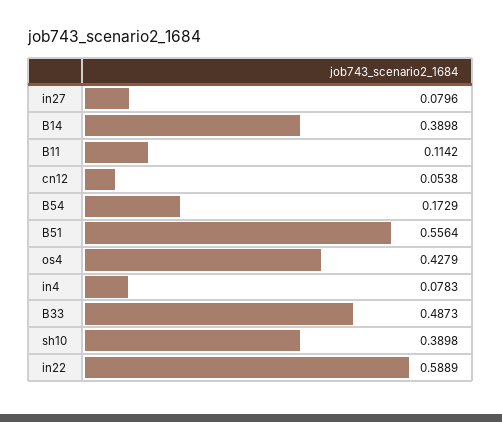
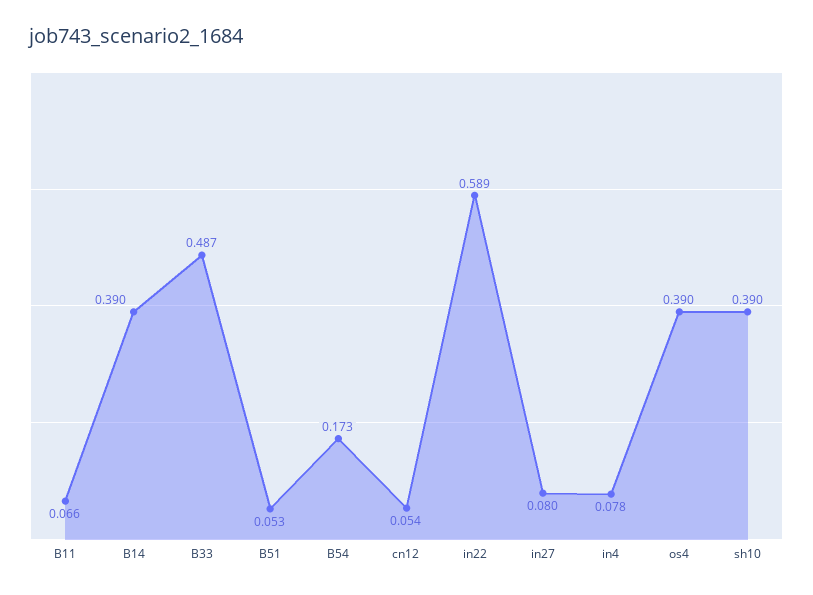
  {
    "in27": 0.0796,
    "B14": 0.3898,
-   "B11": 0.1142,
+   "B11": 0.066,
    "cn12": 0.0538,
    "B54": 0.1729,
-   "B51": 0.5564,
+   "B51": 0.053,
-   "os4": 0.4279,
+   "os4": 0.39,
    "in4": 0.0783,
    "B33": 0.4873,
    "sh10": 0.3898,
    "in22": 0.5889
  }

